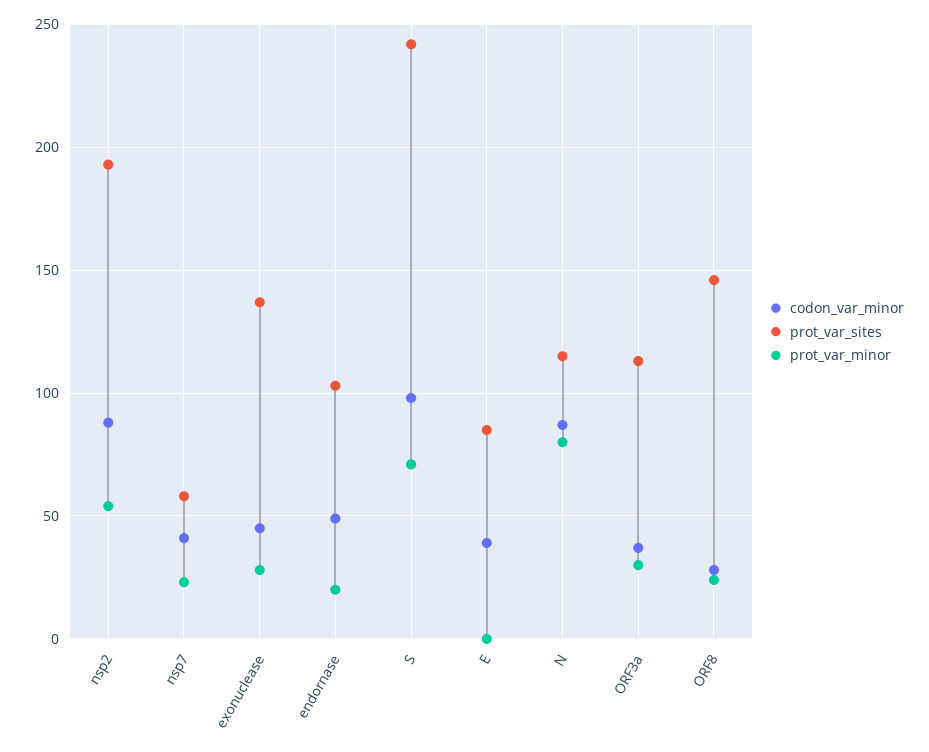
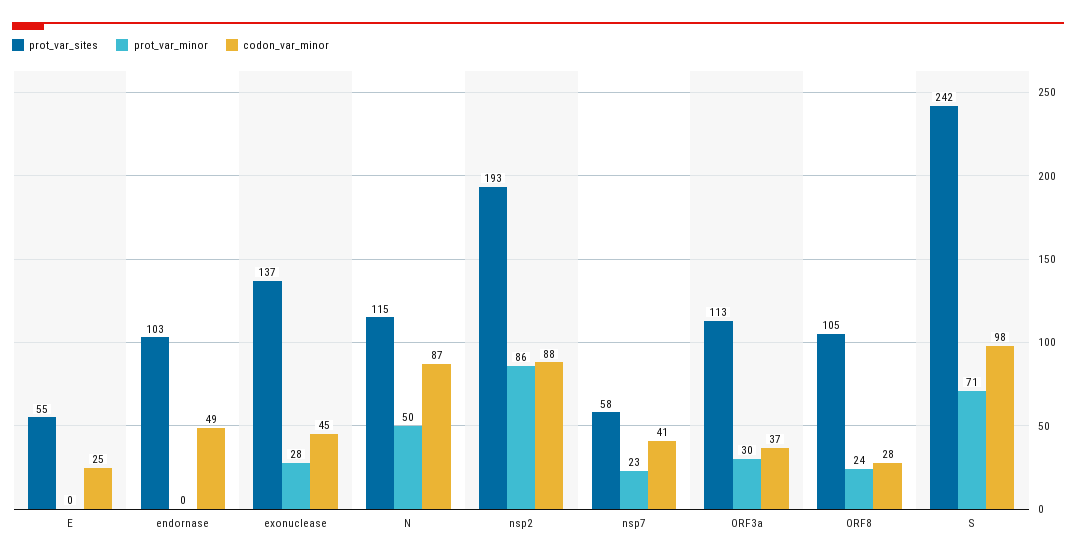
  {
    "codon_var_minor": {
      "nsp2": 88,
      "nsp7": 41,
      "exonuclease": 45,
      "endornase": 49,
      "S": 98,
-     "E": 40,
+     "E": 25,
      "N": 87,
      "ORF3a": 37,
      "ORF8": 28
    },
    "prot_var_sites": {
      "nsp2": 193,
      "nsp7": 58,
      "exonuclease": 137,
      "endornase": 103,
      "S": 242,
-     "E": 85,
+     "E": 55,
      "N": 115,
      "ORF3a": 113,
-     "ORF8": 145
+     "ORF8": 105
    },
    "prot_var_minor": {
-     "nsp2": 55,
+     "nsp2": 86,
      "nsp7": 23,
      "exonuclease": 28,
-     "endornase": 20,
+     "endornase": 0,
      "S": 71,
      "E": 0,
-     "N": 80,
+     "N": 50,
      "ORF3a": 30,
      "ORF8": 24
    }
  }

